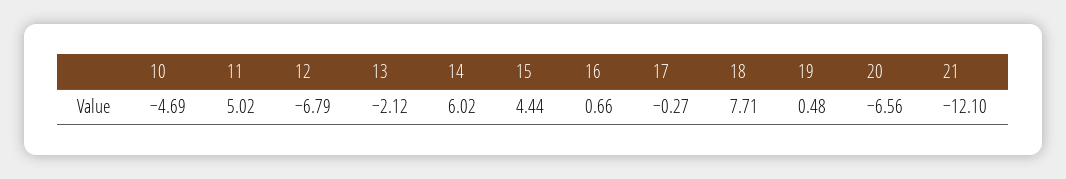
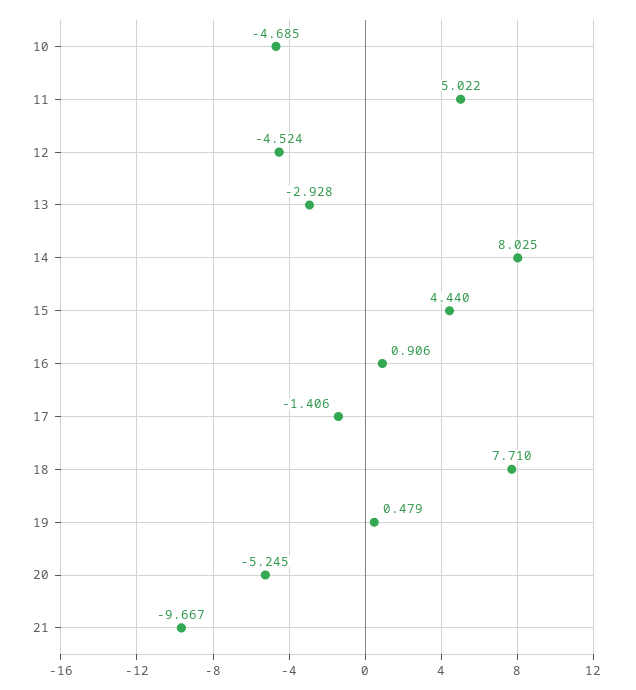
  {
    "10": -4.685,
    "11": 5.022,
-   "12": -6.79,
+   "12": -4.524,
-   "13": -2.12,
+   "13": -2.928,
-   "14": 6.02,
+   "14": 8.025,
    "15": 4.44,
-   "16": 0.66,
+   "16": 0.906,
-   "17": -0.27,
+   "17": -1.406,
    "18": 7.71,
    "19": 0.479,
-   "20": -6.56,
+   "20": -5.245,
-   "21": -12.1
+   "21": -9.667
  }

